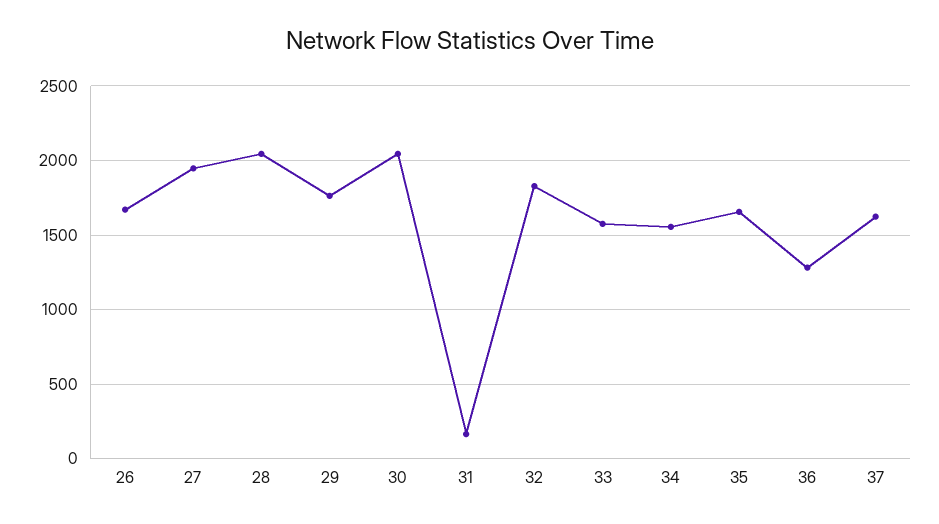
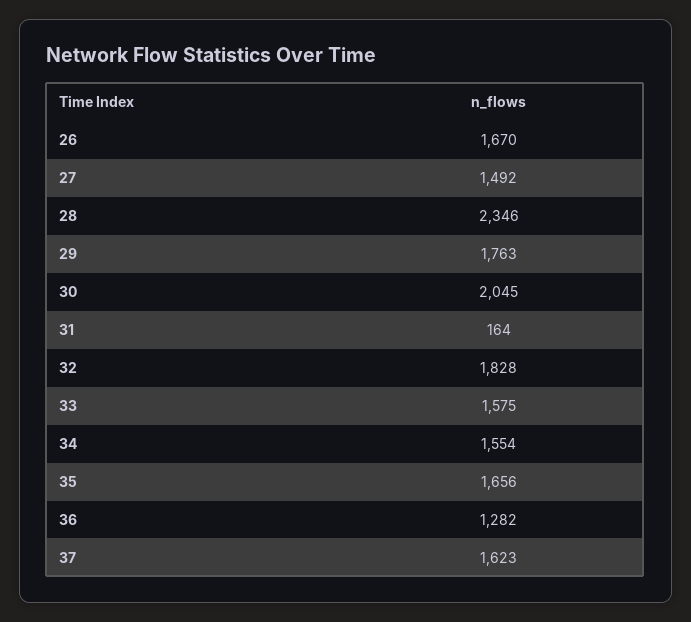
  {
    "26": 1670,
-   "27": 1950,
+   "27": 1492,
-   "28": 2050,
+   "28": 2346,
    "29": 1763,
    "30": 2045,
    "31": 164,
    "32": 1828,
    "33": 1575,
    "34": 1554,
    "35": 1656,
    "36": 1282,
    "37": 1623
  }

